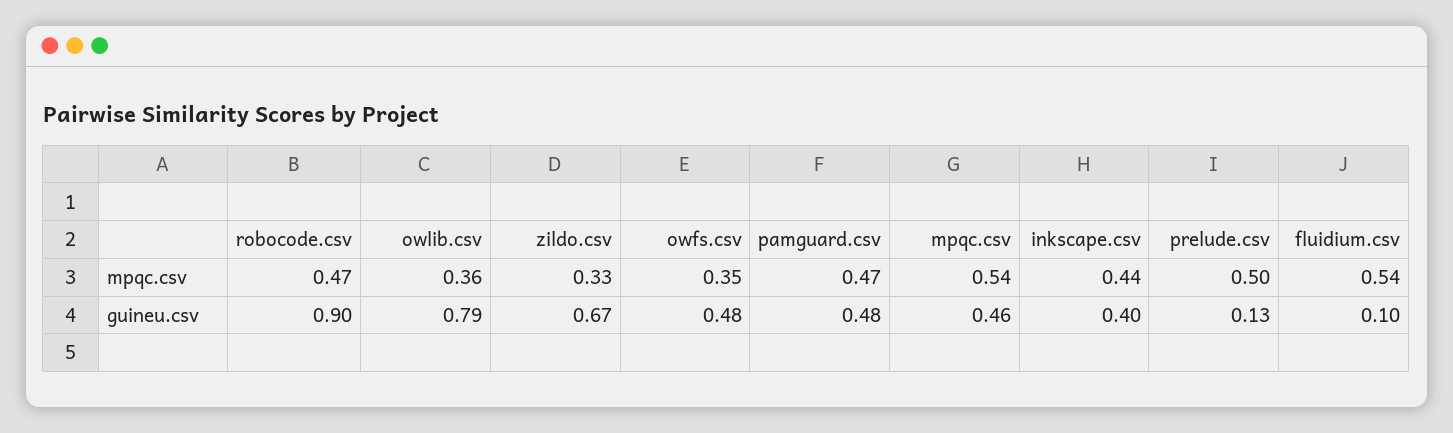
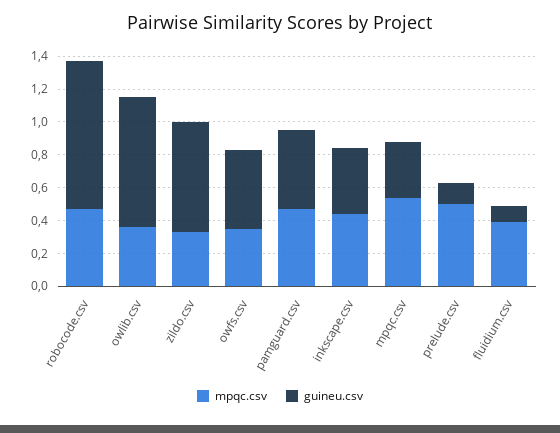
  {
    "mpqc.csv": {
      "robocode.csv": 0.47,
      "owlib.csv": 0.36,
      "zildo.csv": 0.33,
      "owfs.csv": 0.35,
      "pamguard.csv": 0.47,
      "mpqc.csv": 0.54,
      "inkscape.csv": 0.44,
      "prelude.csv": 0.5,
-     "fluidium.csv": 0.54
+     "fluidium.csv": 0.4
    },
    "guineu.csv": {
      "robocode.csv": 0.9,
      "owlib.csv": 0.79,
      "zildo.csv": 0.67,
      "owfs.csv": 0.48,
      "pamguard.csv": 0.48,
-     "mpqc.csv": 0.46,
+     "mpqc.csv": 0.35,
      "inkscape.csv": 0.4,
      "prelude.csv": 0.13,
      "fluidium.csv": 0.1
    }
  }

